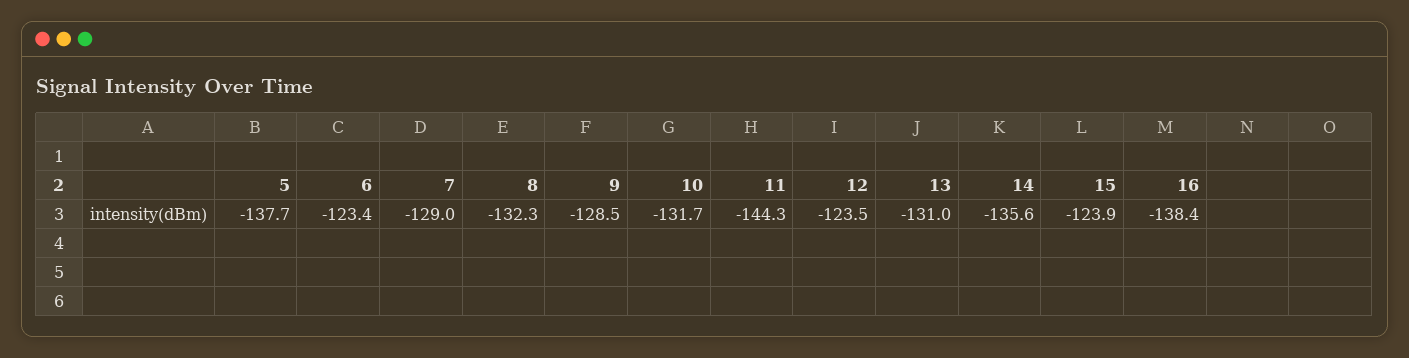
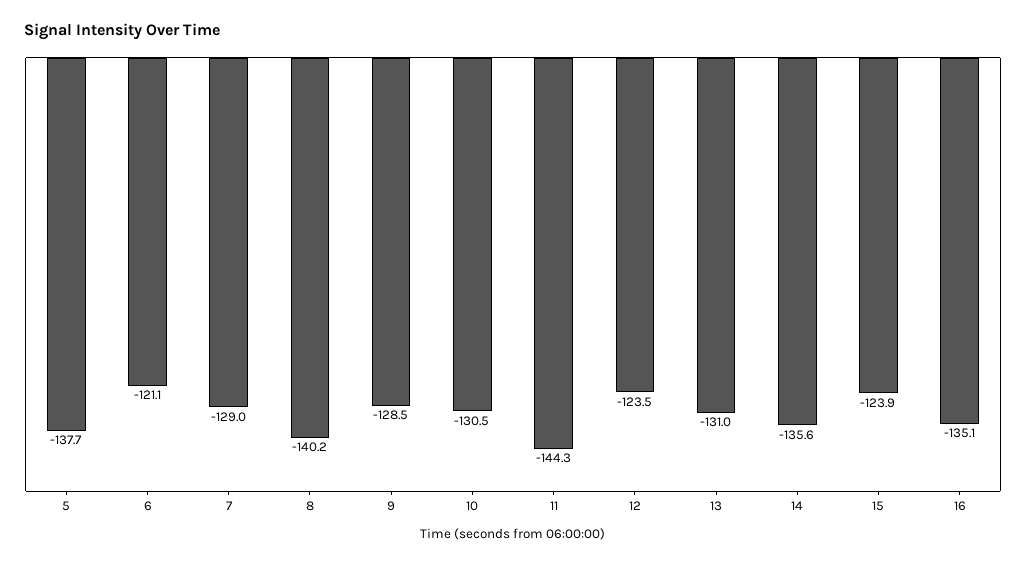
  {
    "5": -137.7,
-   "6": -123.4,
+   "6": -121.1,
    "7": -129,
-   "8": -132.3,
+   "8": -140.2,
    "9": -128.5,
-   "10": -131.7,
+   "10": -130.5,
    "11": -144.3,
    "12": -123.5,
    "13": -131,
    "14": -135.6,
    "15": -123.9,
-   "16": -138.4
+   "16": -135.1
  }

